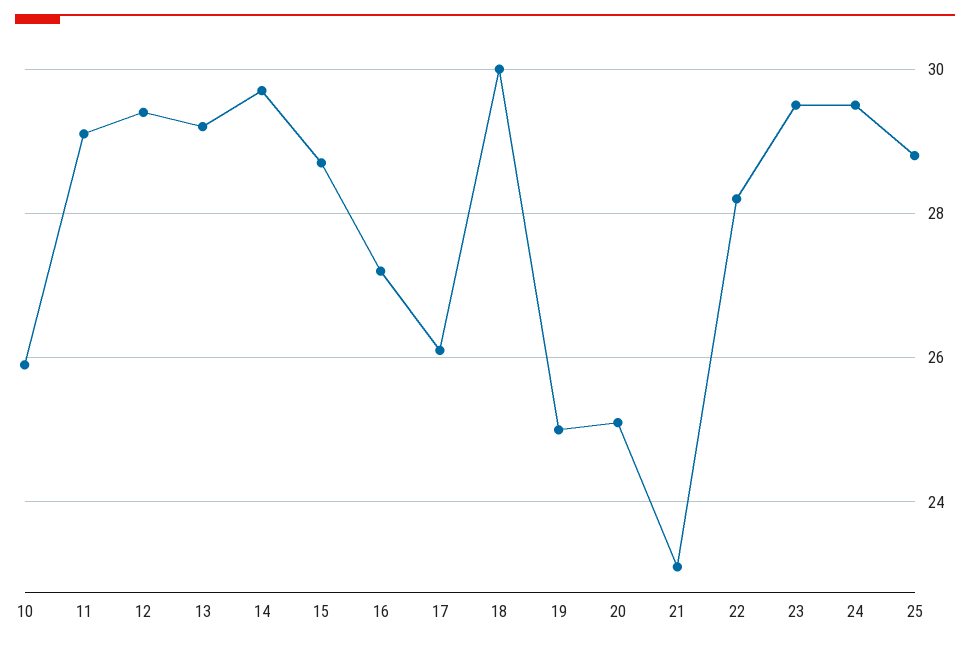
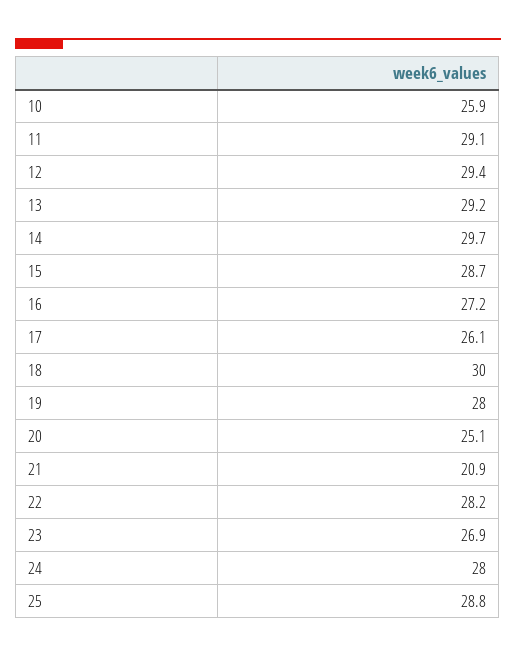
  {
    "10": 25.9,
    "11": 29.1,
    "12": 29.4,
    "13": 29.2,
    "14": 29.7,
    "15": 28.7,
    "16": 27.2,
    "17": 26.1,
    "18": 30,
-   "19": 25,
+   "19": 28,
    "20": 25.1,
-   "21": 23,
+   "21": 20.9,
    "22": 28.2,
-   "23": 29.5,
+   "23": 26.9,
-   "24": 29.5,
+   "24": 28,
    "25": 28.8
  }

